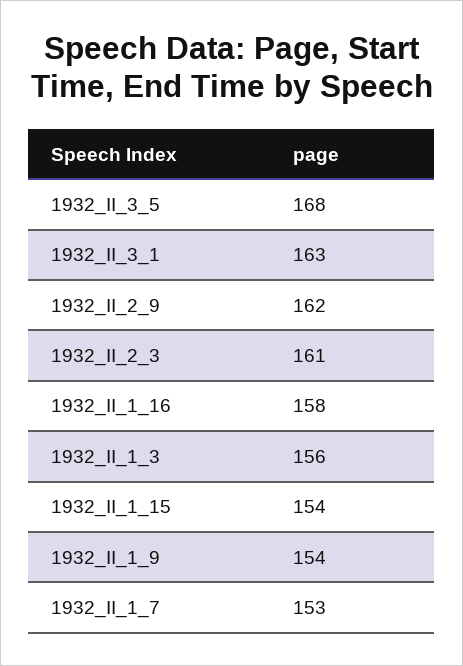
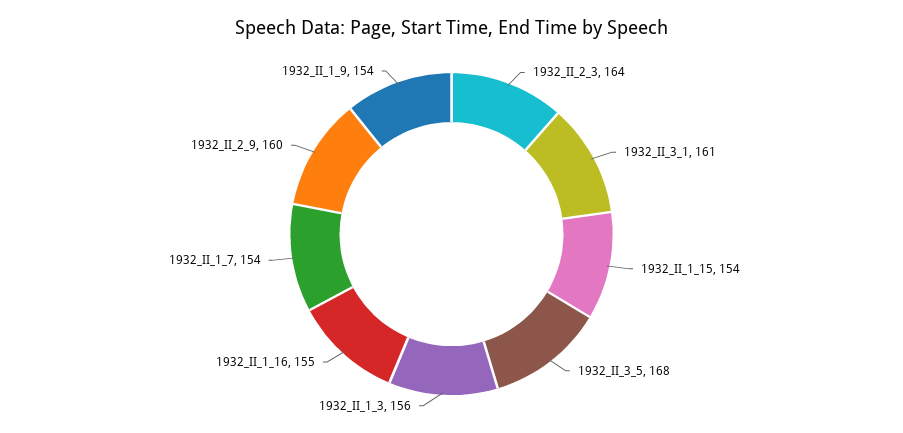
  {
    "1932_II_3_5": 168,
-   "1932_II_3_1": 163,
+   "1932_II_3_1": 161,
-   "1932_II_2_9": 162,
+   "1932_II_2_9": 160,
-   "1932_II_2_3": 161,
+   "1932_II_2_3": 164,
-   "1932_II_1_16": 158,
+   "1932_II_1_16": 155,
    "1932_II_1_3": 156,
    "1932_II_1_15": 154,
    "1932_II_1_9": 154,
-   "1932_II_1_7": 153
+   "1932_II_1_7": 154
  }

